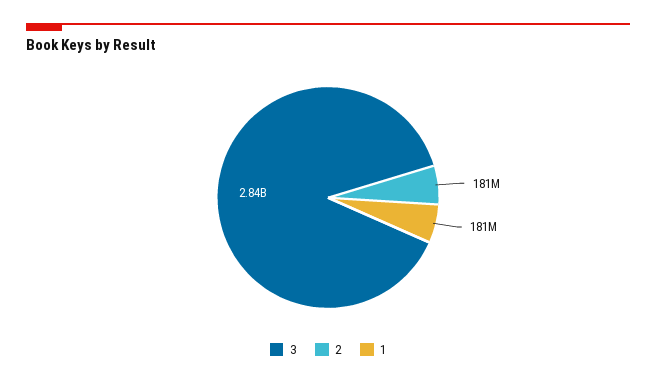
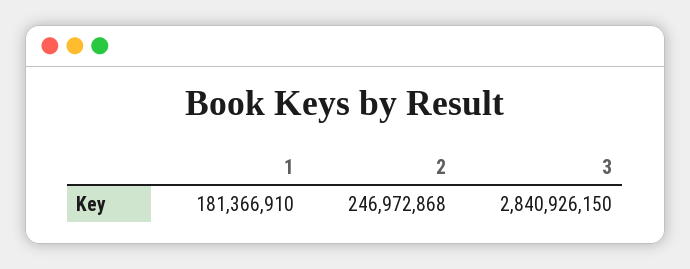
  {
    "3": 2840926150,
-   "2": 181000000,
+   "2": 246972868,
    "1": 181366910
  }

